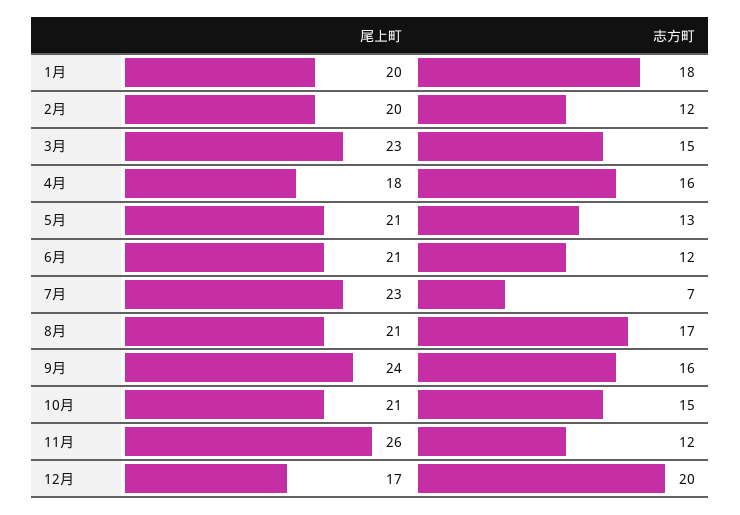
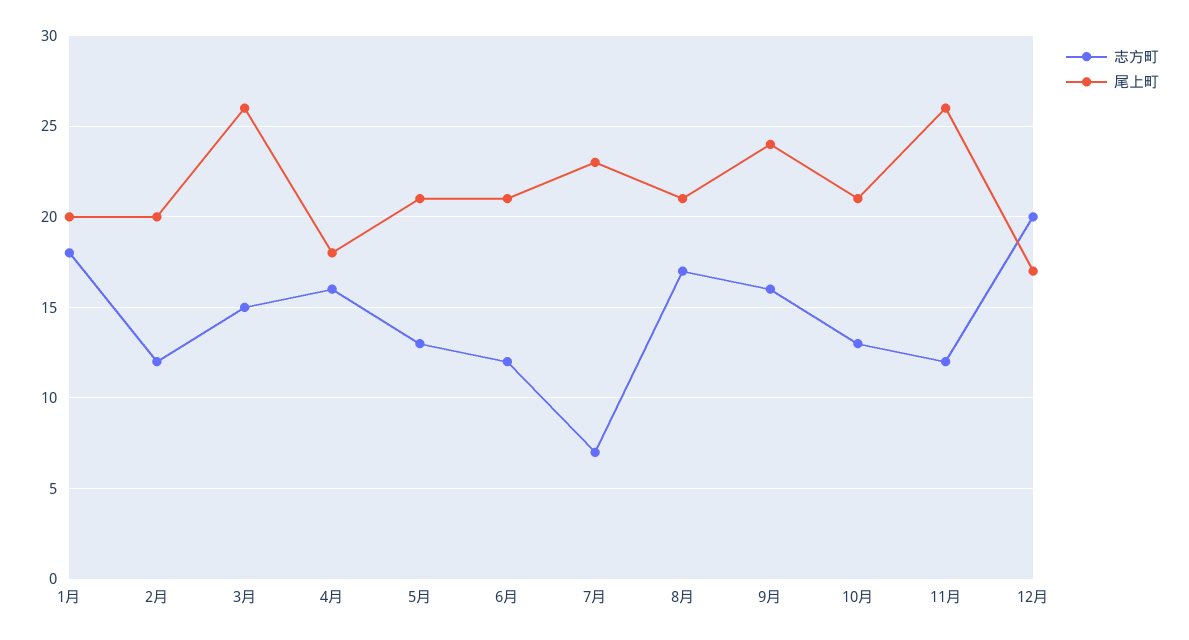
  {
    "尾上町": {
      "1月": 20,
      "2月": 20,
-     "3月": 23,
+     "3月": 26,
      "4月": 18,
      "5月": 21,
      "6月": 21,
      "7月": 23,
      "8月": 21,
      "9月": 24,
      "10月": 21,
      "11月": 26,
      "12月": 17
    },
    "志方町": {
      "1月": 18,
      "2月": 12,
      "3月": 15,
      "4月": 16,
      "5月": 13,
      "6月": 12,
      "7月": 7,
      "8月": 17,
      "9月": 16,
-     "10月": 15,
+     "10月": 13,
      "11月": 12,
      "12月": 20
    }
  }

